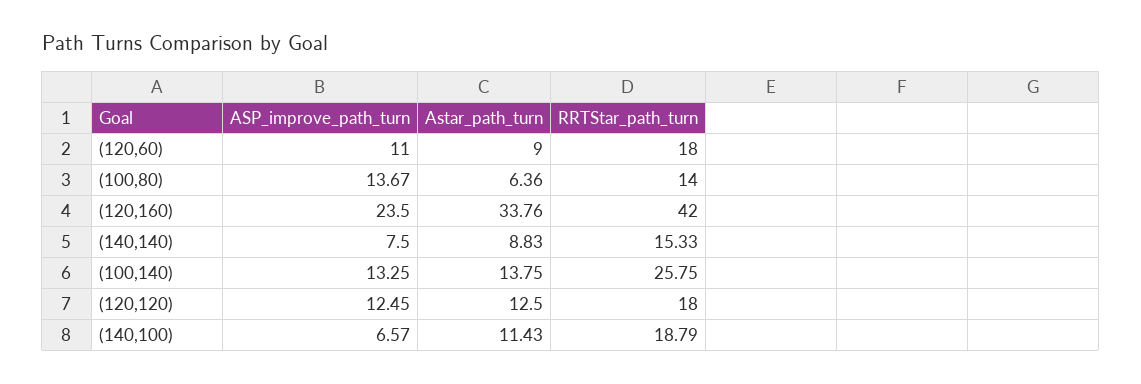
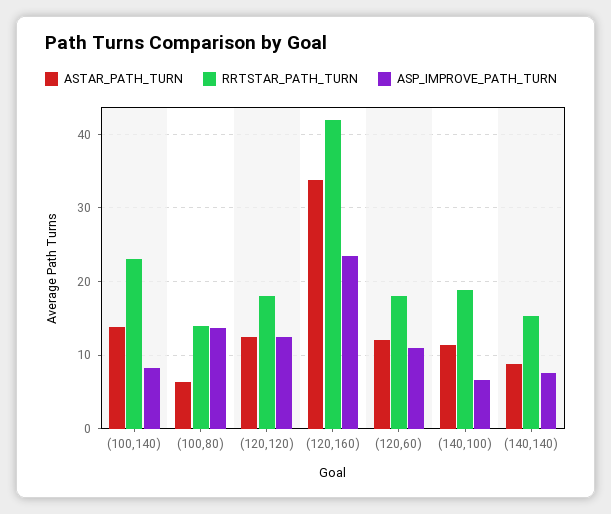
  {
    "ASP_improve_path_turn": {
      "(120,60)": 11,
      "(100,80)": 13.67,
      "(120,160)": 23.5,
      "(140,140)": 7.5,
-     "(100,140)": 13.25,
+     "(100,140)": 8,
      "(120,120)": 12.45,
      "(140,100)": 6.57
    },
    "Astar_path_turn": {
-     "(120,60)": 9,
+     "(120,60)": 12,
      "(100,80)": 6.36,
      "(120,160)": 33.76,
      "(140,140)": 8.83,
      "(100,140)": 13.75,
      "(120,120)": 12.5,
      "(140,100)": 11.43
    },
    "RRTStar_path_turn": {
      "(120,60)": 18,
      "(100,80)": 14,
      "(120,160)": 42,
      "(140,140)": 15.33,
-     "(100,140)": 25.75,
+     "(100,140)": 23,
      "(120,120)": 18,
      "(140,100)": 18.79
    }
  }

